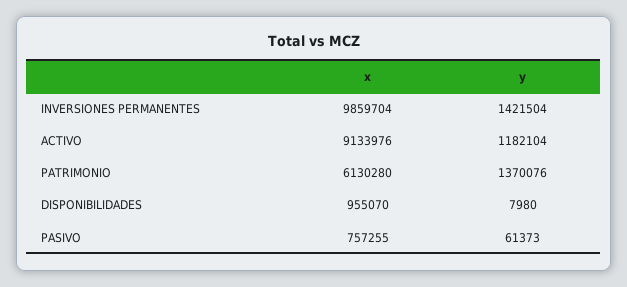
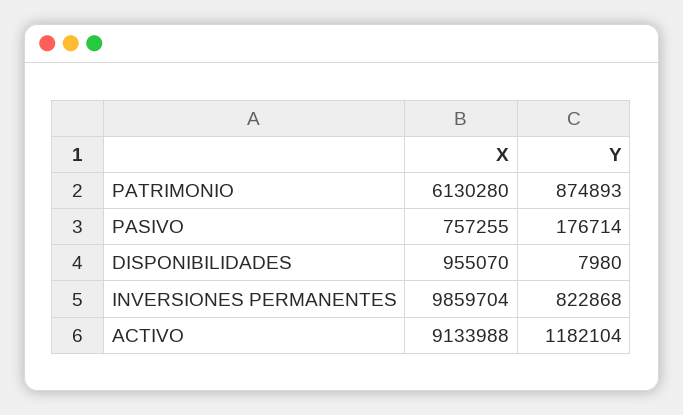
  {
    "x": {
      "INVERSIONES PERMANENTES": 9859704,
-     "ACTIVO": 9133976,
+     "ACTIVO": 9133988,
      "PATRIMONIO": 6130280,
      "DISPONIBILIDADES": 955070,
      "PASIVO": 757255
    },
    "y": {
-     "INVERSIONES PERMANENTES": 1421504,
+     "INVERSIONES PERMANENTES": 822868,
      "ACTIVO": 1182104,
-     "PATRIMONIO": 1370076,
+     "PATRIMONIO": 874893,
      "DISPONIBILIDADES": 7980,
-     "PASIVO": 61373
+     "PASIVO": 176714
    }
  }

